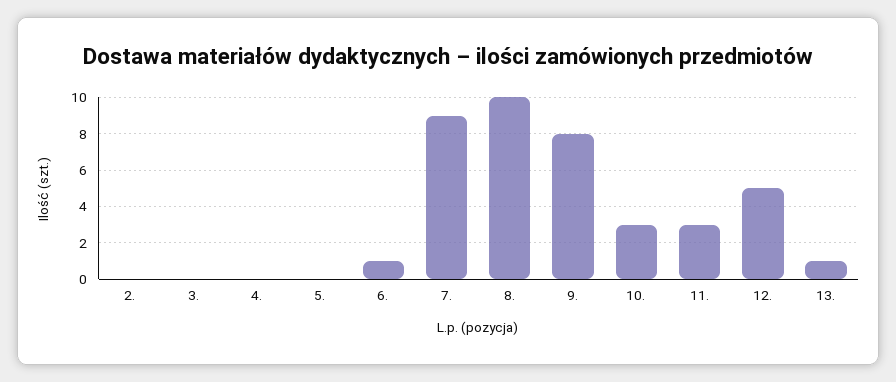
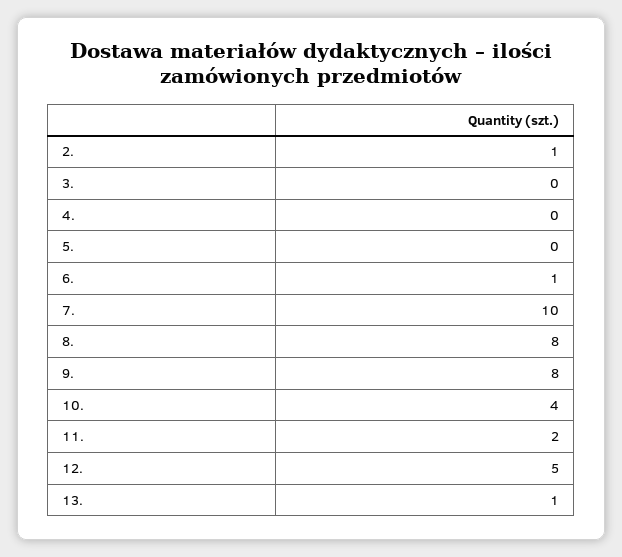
  {
-   "2.": 0,
+   "2.": 1,
    "3.": 0,
    "4.": 0,
    "5.": 0,
    "6.": 1,
-   "7.": 9,
+   "7.": 10,
-   "8.": 10,
+   "8.": 8,
    "9.": 8,
-   "10.": 3,
+   "10.": 4,
-   "11.": 3,
+   "11.": 2,
    "12.": 5,
    "13.": 1
  }

